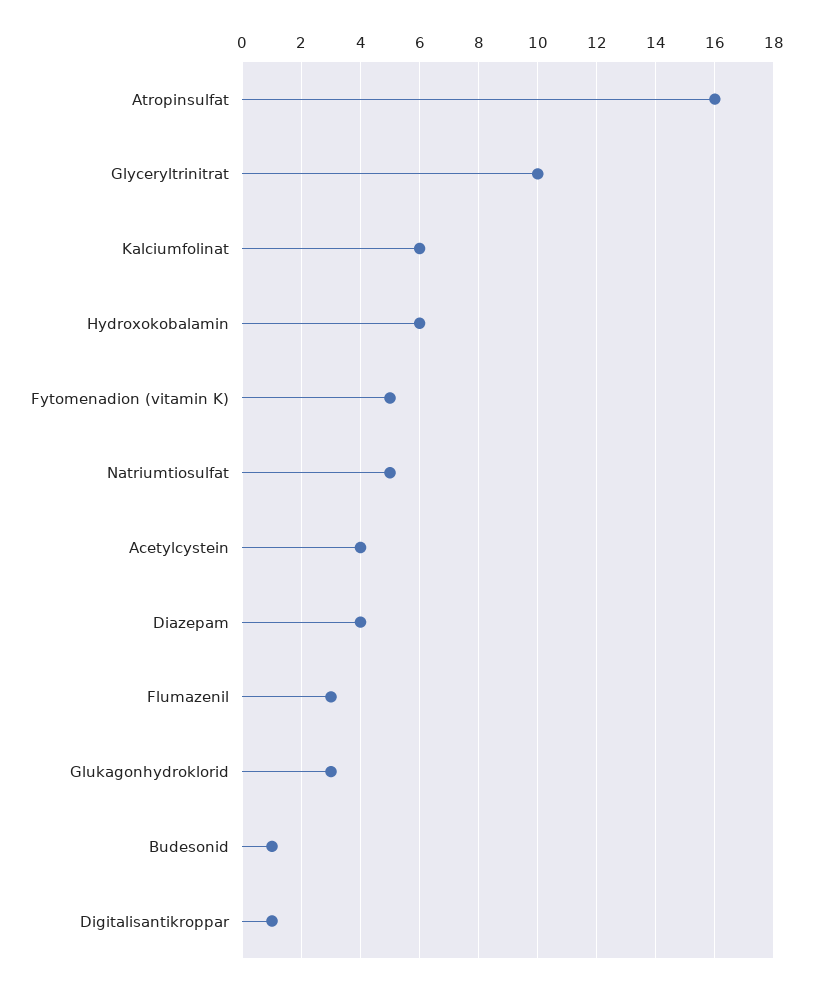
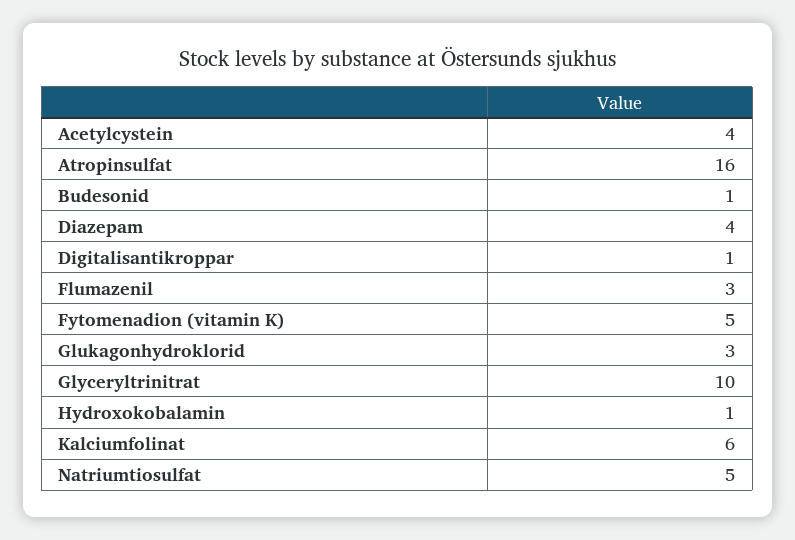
  {
    "Atropinsulfat": 16,
    "Glyceryltrinitrat": 10,
    "Kalciumfolinat": 6,
-   "Hydroxokobalamin": 6,
+   "Hydroxokobalamin": 1,
    "Fytomenadion (vitamin K)": 5,
    "Natriumtiosulfat": 5,
    "Acetylcystein": 4,
    "Diazepam": 4,
    "Flumazenil": 3,
    "Glukagonhydroklorid": 3,
    "Budesonid": 1,
    "Digitalisantikroppar": 1
  }

